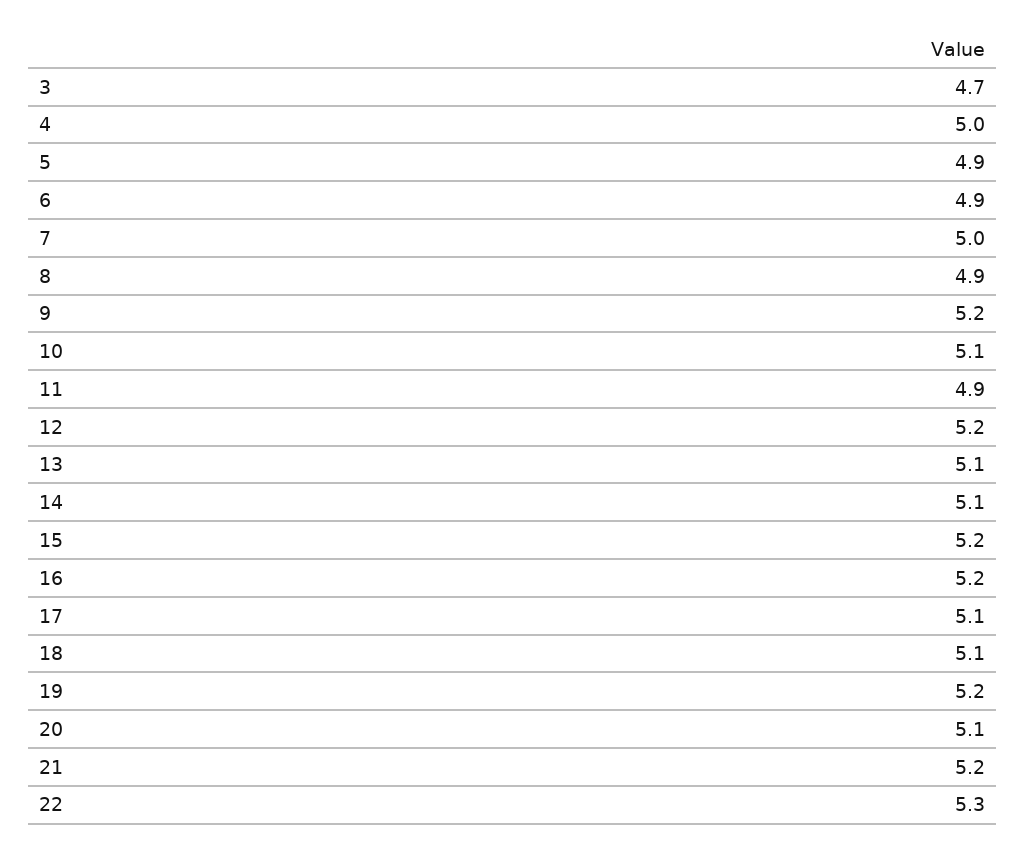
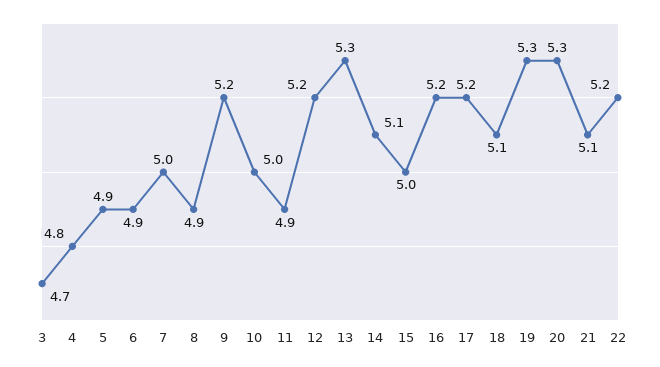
  {
    "3": 4.7,
-   "4": 5,
+   "4": 4.8,
    "5": 4.9,
    "6": 4.9,
    "7": 5,
    "8": 4.9,
    "9": 5.2,
-   "10": 5.1,
+   "10": 5,
    "11": 4.9,
    "12": 5.2,
-   "13": 5.1,
+   "13": 5.3,
    "14": 5.1,
-   "15": 5.2,
+   "15": 5,
    "16": 5.2,
-   "17": 5.1,
+   "17": 5.2,
    "18": 5.1,
-   "19": 5.2,
+   "19": 5.3,
-   "20": 5.1,
+   "20": 5.3,
-   "21": 5.2,
+   "21": 5.1,
-   "22": 5.3
+   "22": 5.2
  }

